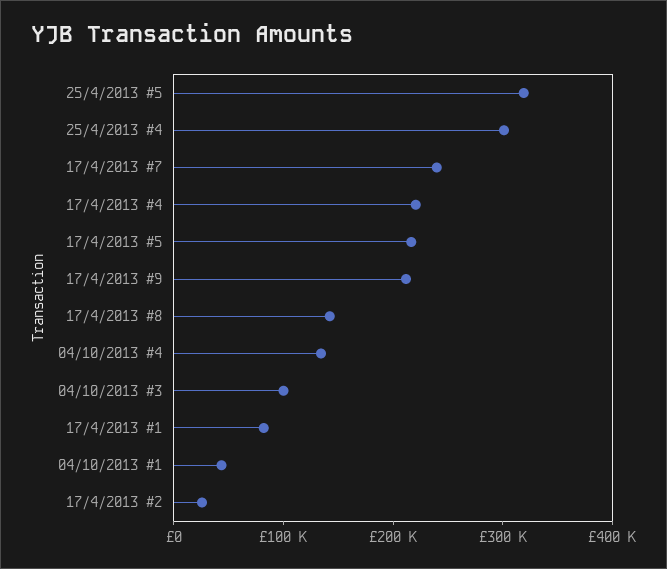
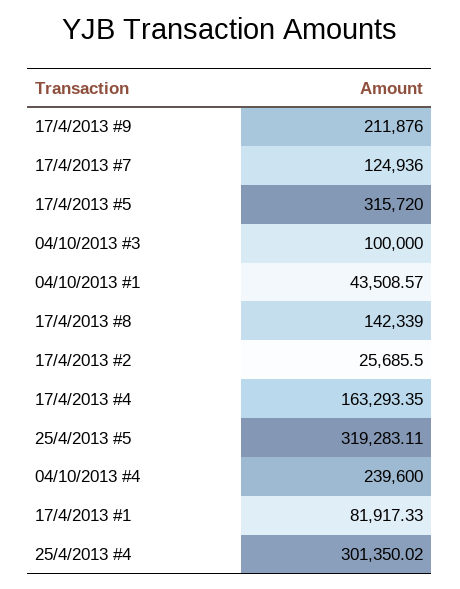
  {
    "25/4/2013 #5": 319283.11,
    "25/4/2013 #4": 301350.02,
-   "17/4/2013 #7": 240000,
+   "17/4/2013 #7": 124936,
-   "17/4/2013 #4": 220000,
+   "17/4/2013 #4": 163293.35,
-   "17/4/2013 #5": 220000,
+   "17/4/2013 #5": 315720,
    "17/4/2013 #9": 211876,
    "17/4/2013 #8": 142339,
-   "04/10/2013 #4": 140000,
+   "04/10/2013 #4": 239600,
    "04/10/2013 #3": 100000,
    "17/4/2013 #1": 81917.33,
    "04/10/2013 #1": 43508.57,
    "17/4/2013 #2": 25685.5
  }

